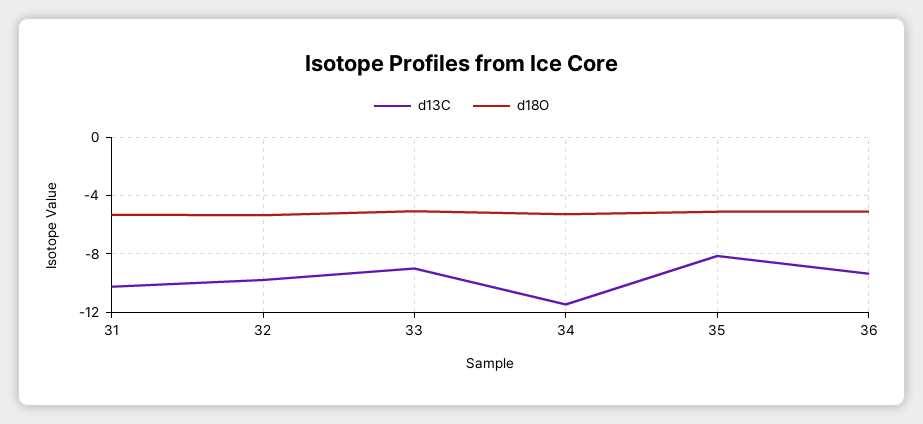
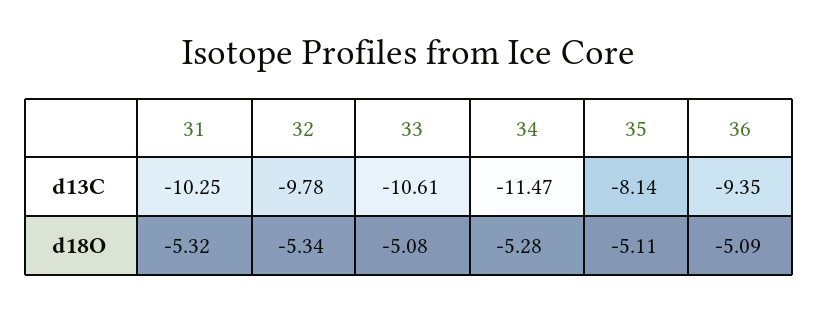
  {
    "d13C": {
      "31": -10.25,
      "32": -9.78,
-     "33": -9,
+     "33": -10.61,
      "34": -11.47,
      "35": -8.14,
      "36": -9.35
    },
    "d18O": {
      "31": -5.32,
      "32": -5.34,
      "33": -5.08,
      "34": -5.28,
      "35": -5.11,
      "36": -5.09
    }
  }

